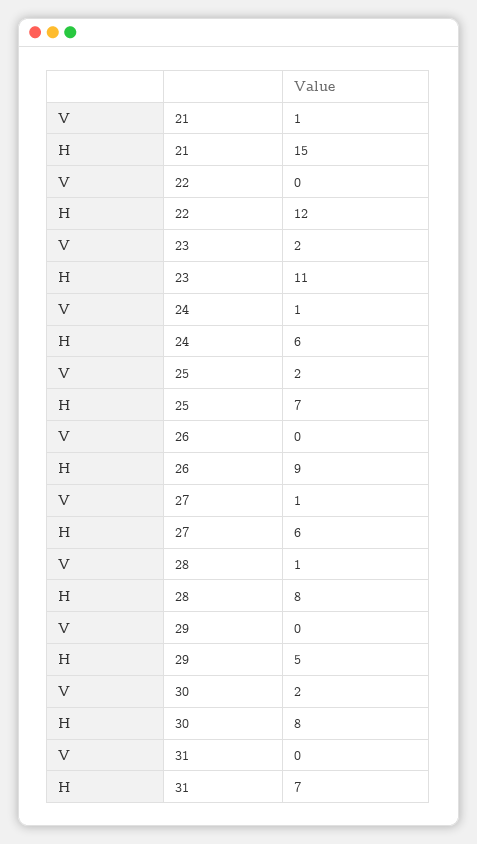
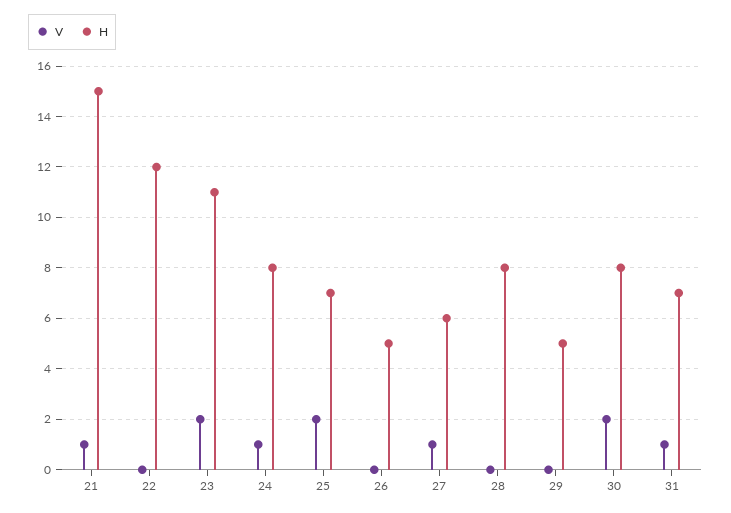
  {
    "V": {
      "21": 1,
      "22": 0,
      "23": 2,
      "24": 1,
      "25": 2,
      "26": 0,
      "27": 1,
-     "28": 1,
+     "28": 0,
      "29": 0,
      "30": 2,
-     "31": 0
+     "31": 1
    },
    "H": {
      "21": 15,
      "22": 12,
      "23": 11,
-     "24": 6,
+     "24": 8,
      "25": 7,
-     "26": 9,
+     "26": 5,
      "27": 6,
      "28": 8,
      "29": 5,
      "30": 8,
      "31": 7
    }
  }

